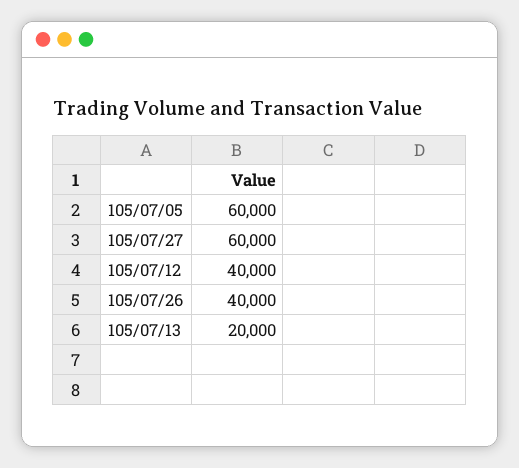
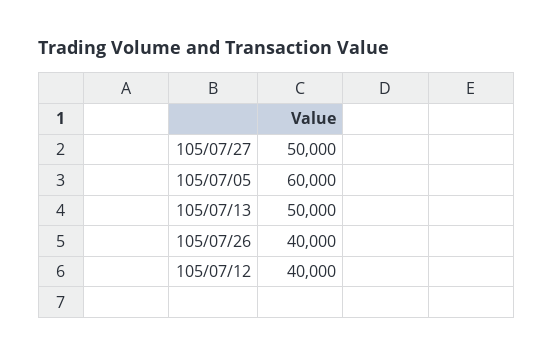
  {
    "105/07/05": 60000,
-   "105/07/27": 60000,
+   "105/07/27": 50000,
    "105/07/12": 40000,
    "105/07/26": 40000,
-   "105/07/13": 20000
+   "105/07/13": 50000
  }

